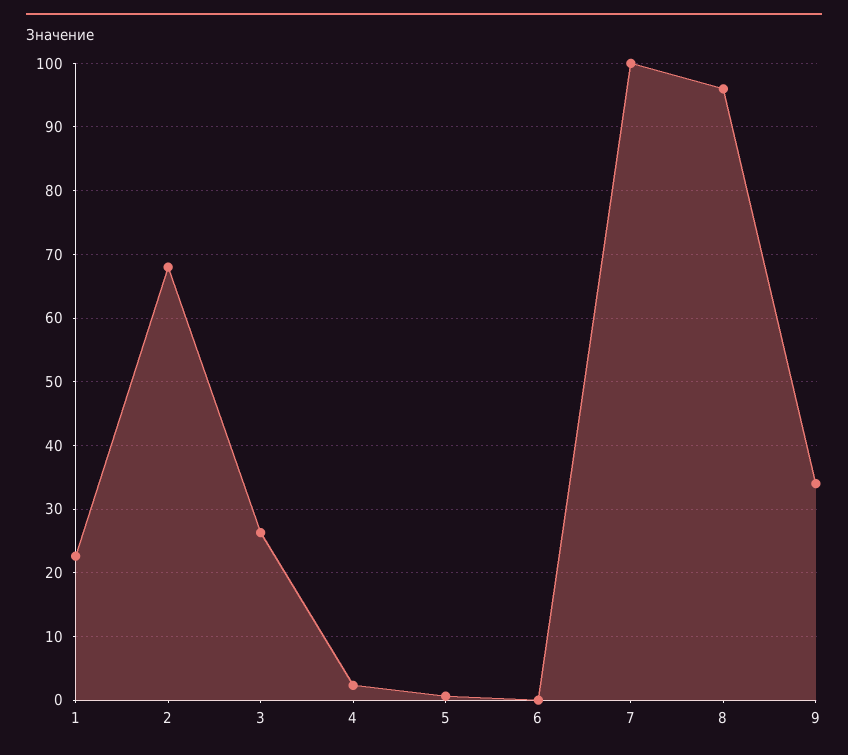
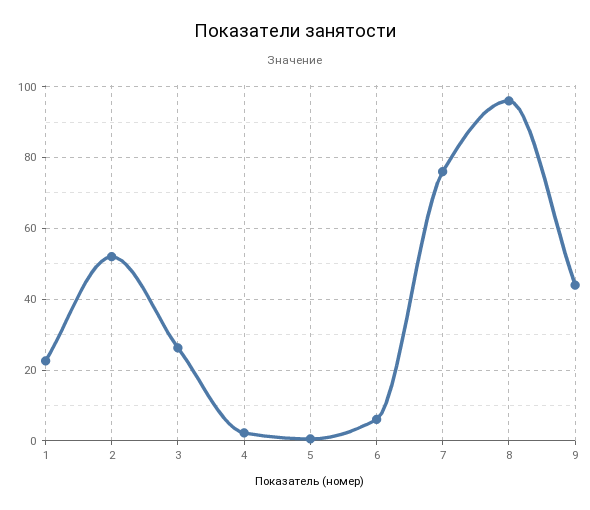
  {
    "1": 23,
-   "2": 68,
+   "2": 52,
    "3": 26,
    "4": 2,
    "5": 1,
-   "6": 0,
+   "6": 6,
-   "7": 100,
+   "7": 76,
    "8": 96,
-   "9": 34
+   "9": 44
  }

